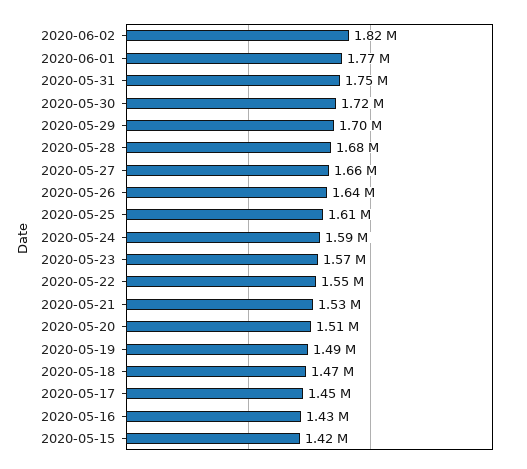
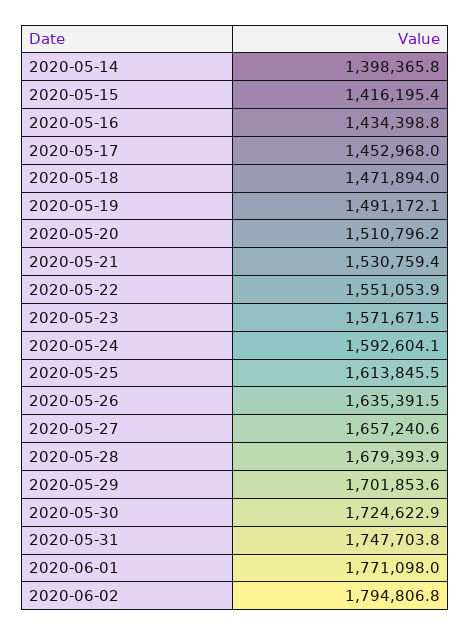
  {
-   "2020-06-02": 1820000,
+   "2020-06-02": 1794806.8,
    "2020-06-01": 1771098,
    "2020-05-31": 1747703.8,
    "2020-05-30": 1724622.9,
    "2020-05-29": 1701853.6,
    "2020-05-28": 1679393.9,
    "2020-05-27": 1657240.6,
    "2020-05-26": 1635391.5,
    "2020-05-25": 1613845.5,
    "2020-05-24": 1592604.1,
    "2020-05-23": 1571671.5,
    "2020-05-22": 1551053.9,
    "2020-05-21": 1530759.4,
    "2020-05-20": 1510796.2,
    "2020-05-19": 1491172.1,
    "2020-05-18": 1471894,
    "2020-05-17": 1452968,
    "2020-05-16": 1434398.8,
-   "2020-05-15": 1416195.4
+   "2020-05-15": 1416195.4,
+   "2020-05-14": 1398365.8
  }

